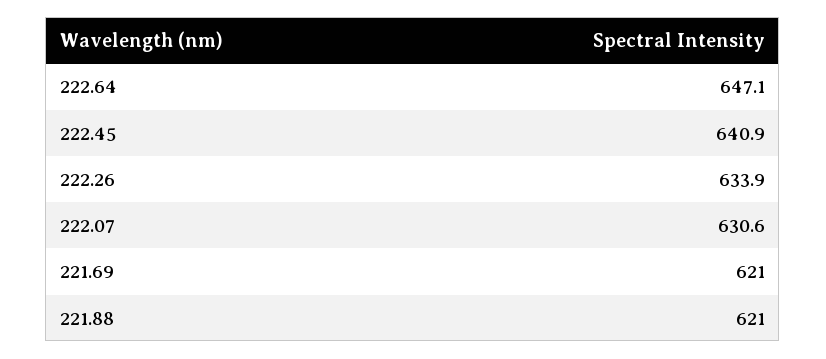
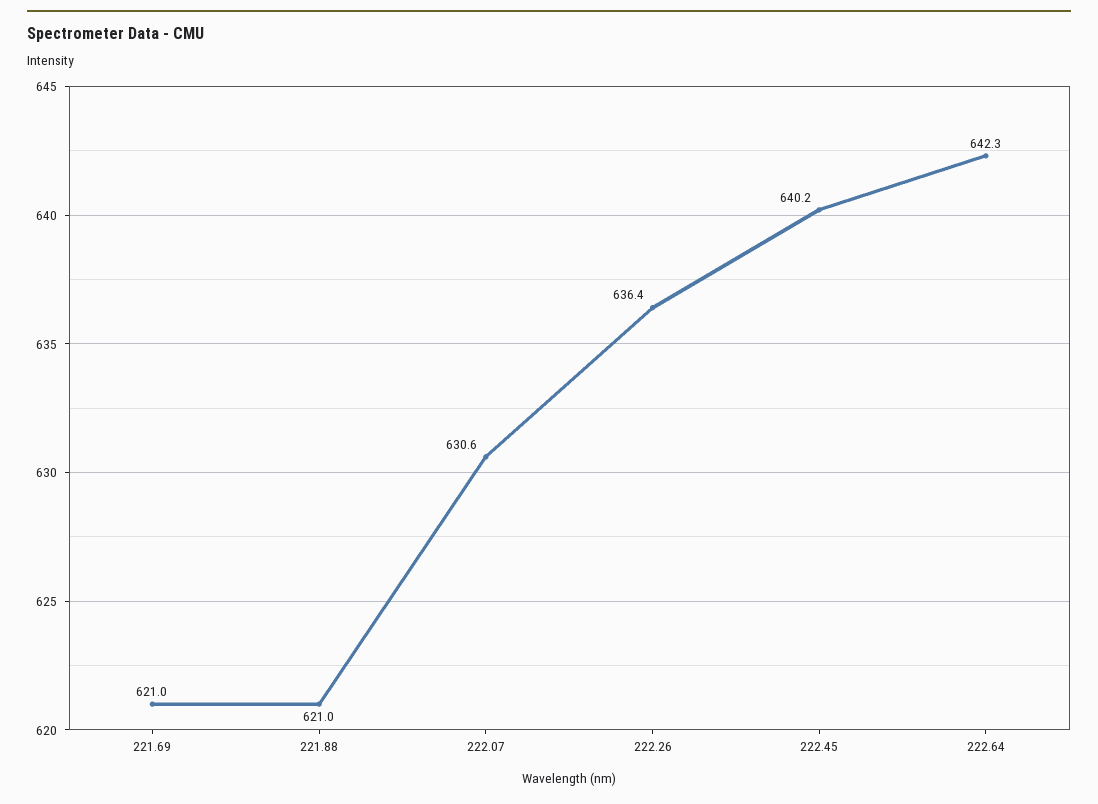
  {
-   "222.64": 647.1,
+   "222.64": 642.3,
-   "222.45": 640.9,
+   "222.45": 640.2,
-   "222.26": 633.9,
+   "222.26": 636.4,
    "222.07": 630.6,
    "221.69": 621,
    "221.88": 621
  }

